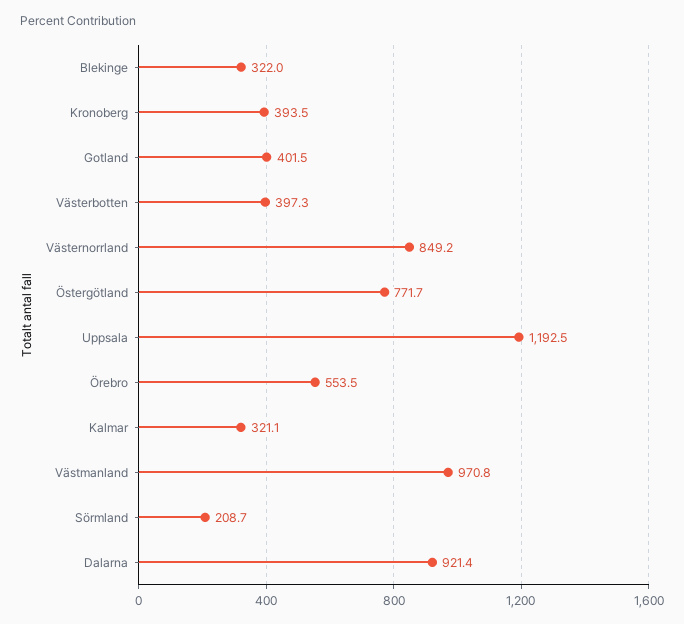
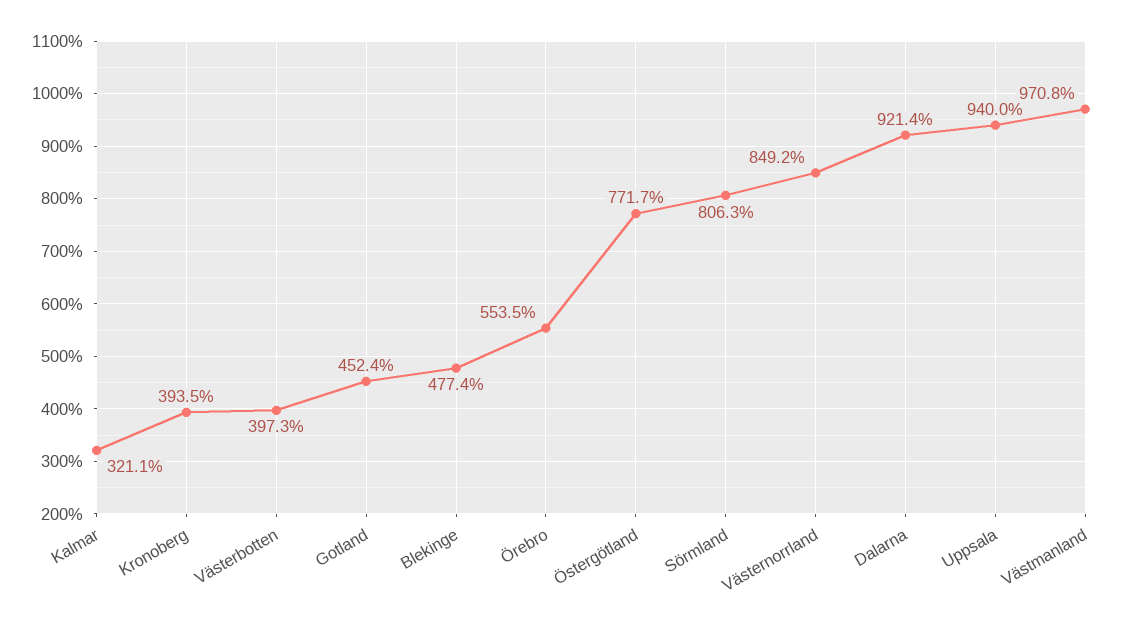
  {
-   "Blekinge": 322,
+   "Blekinge": 477.4,
    "Kronoberg": 393.5,
-   "Gotland": 401.5,
+   "Gotland": 452.4,
    "Västerbotten": 397.3,
    "Västernorrland": 849.2,
    "Östergötland": 771.7,
-   "Uppsala": 1192.5,
+   "Uppsala": 940,
    "Örebro": 553.5,
    "Kalmar": 321.1,
    "Västmanland": 970.8,
-   "Sörmland": 208.7,
+   "Sörmland": 806.3,
    "Dalarna": 921.4
  }

